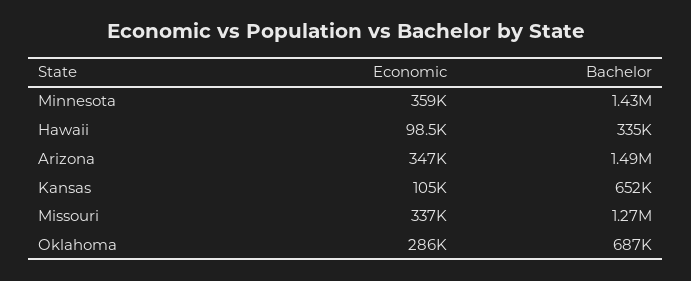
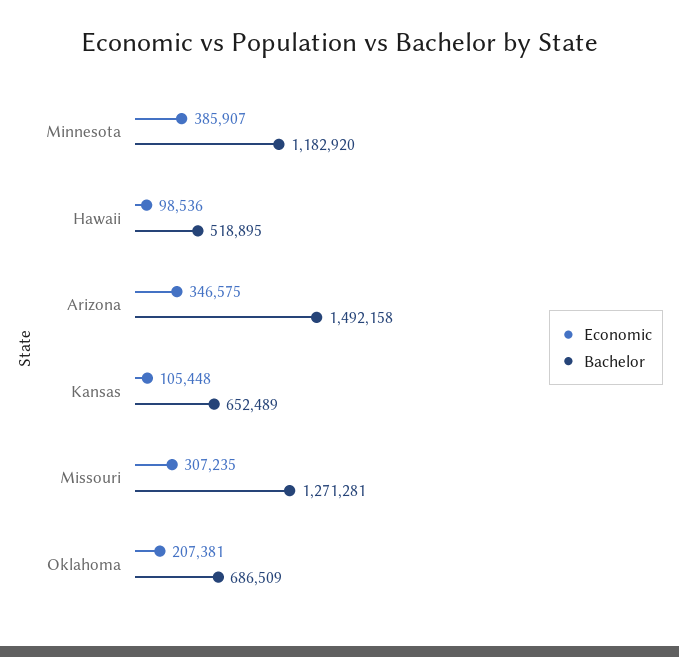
  {
    "Economic": {
-     "Minnesota": 359000,
+     "Minnesota": 385907,
      "Hawaii": 98536,
      "Arizona": 346575,
      "Kansas": 105448,
-     "Missouri": 337000,
+     "Missouri": 307235,
-     "Oklahoma": 286000
+     "Oklahoma": 207381
    },
    "Bachelor": {
-     "Minnesota": 1430000,
+     "Minnesota": 1182920,
-     "Hawaii": 335000,
+     "Hawaii": 518895,
      "Arizona": 1492158,
      "Kansas": 652489,
      "Missouri": 1271281,
      "Oklahoma": 686509
    }
  }

